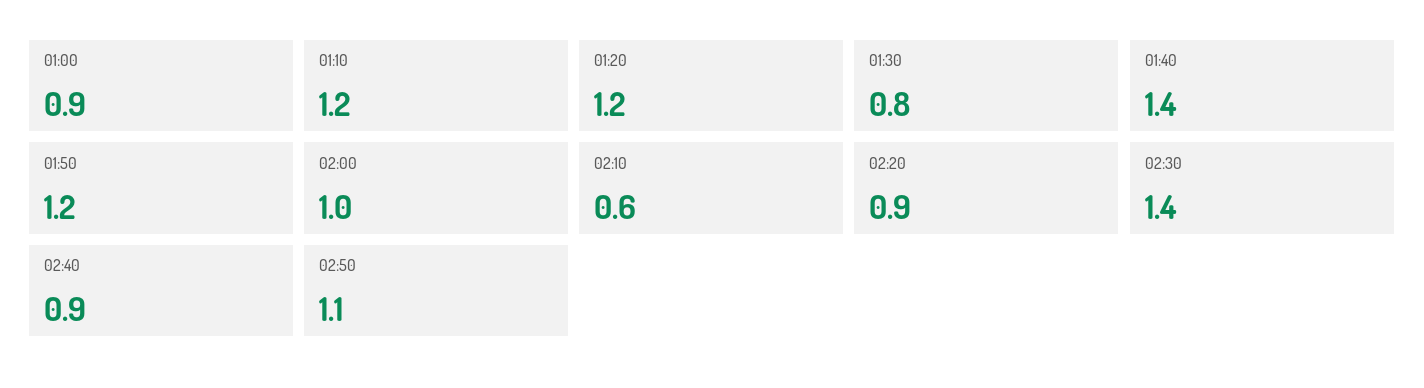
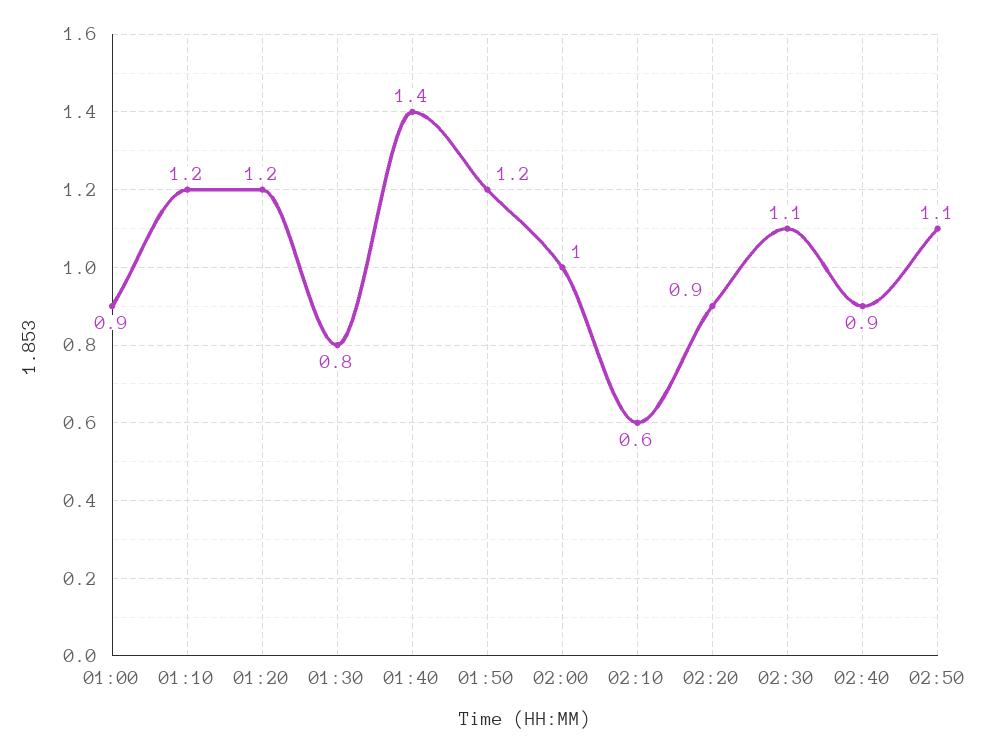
  {
    "01:00": 0.9,
    "01:10": 1.2,
    "01:20": 1.2,
    "01:30": 0.8,
    "01:40": 1.4,
    "01:50": 1.2,
    "02:00": 1,
    "02:10": 0.6,
    "02:20": 0.9,
-   "02:30": 1.4,
+   "02:30": 1.1,
    "02:40": 0.9,
    "02:50": 1.1
  }

